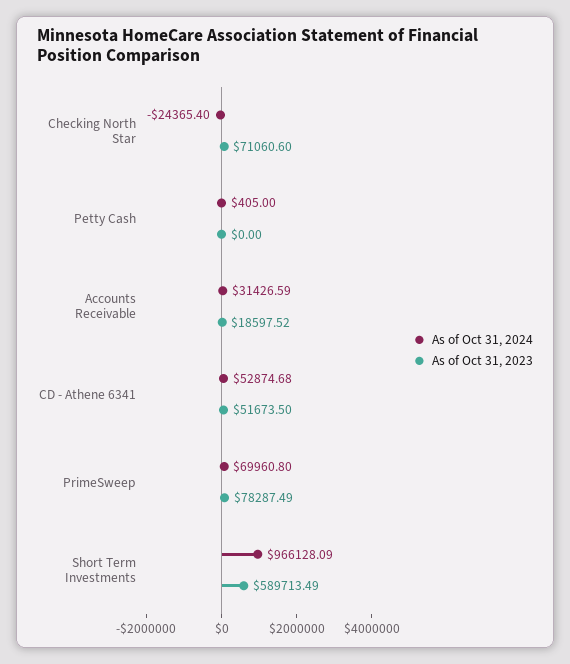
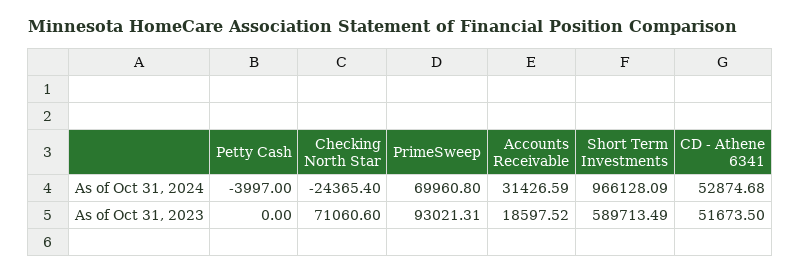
  {
    "As of Oct 31, 2024": {
      "Checking North Star": -24365.4,
-     "Petty Cash": 405,
+     "Petty Cash": -3997,
      "Accounts Receivable": 31426.59,
      "CD - Athene 6341": 52874.68,
      "PrimeSweep": 69960.8,
      "Short Term Investments": 966128.09
    },
    "As of Oct 31, 2023": {
      "Checking North Star": 71060.6,
      "Petty Cash": 0,
      "Accounts Receivable": 18597.52,
      "CD - Athene 6341": 51673.5,
-     "PrimeSweep": 78287.49,
+     "PrimeSweep": 93021.31,
      "Short Term Investments": 589713.49
    }
  }

